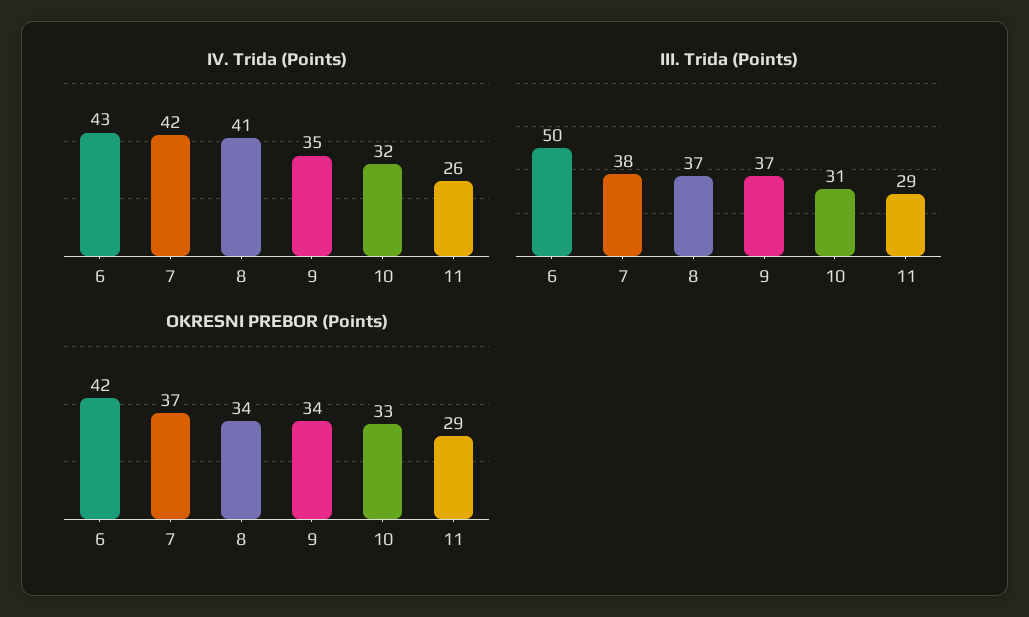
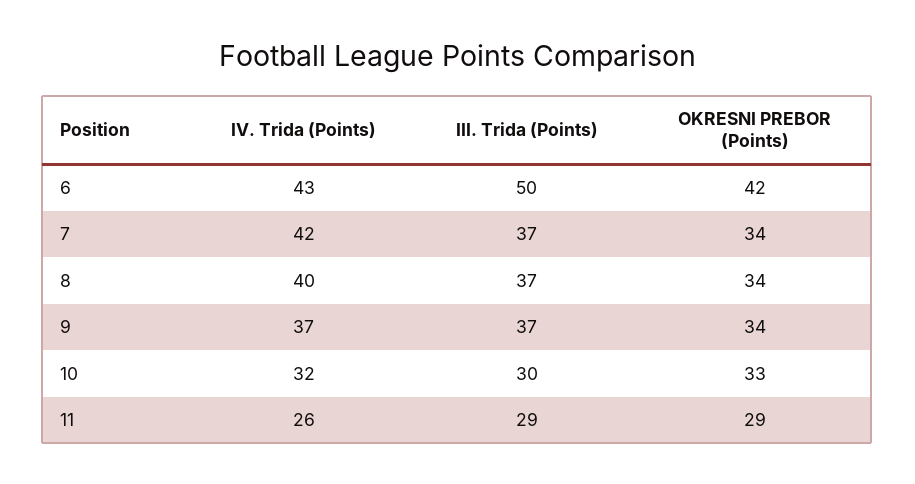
  {
    "IV. Trida (Points)": {
      "6": 43,
      "7": 42,
-     "8": 41,
+     "8": 40,
-     "9": 35,
+     "9": 37,
      "10": 32,
      "11": 26
    },
    "III. Trida (Points)": {
      "6": 50,
-     "7": 38,
+     "7": 37,
      "8": 37,
      "9": 37,
-     "10": 31,
+     "10": 30,
      "11": 29
    },
    "OKRESNI PREBOR (Points)": {
      "6": 42,
-     "7": 37,
+     "7": 34,
      "8": 34,
      "9": 34,
      "10": 33,
      "11": 29
    }
  }

